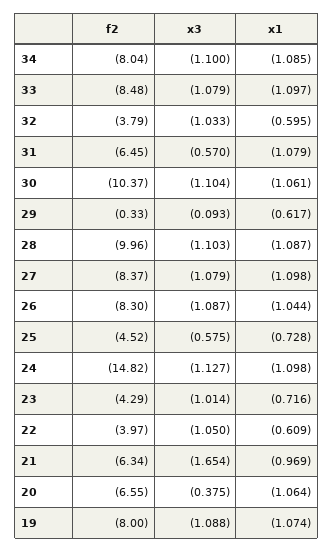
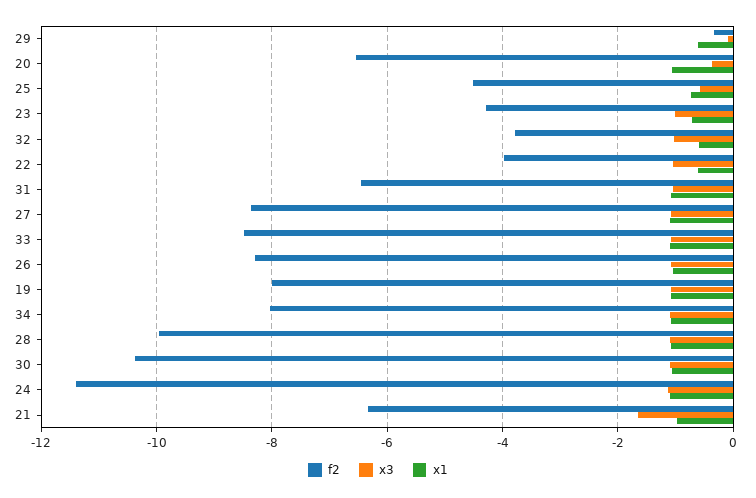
  {
    "f2": {
      "34": -8.04,
      "33": -8.48,
      "32": -3.79,
      "31": -6.45,
      "30": -10.37,
      "29": -0.33,
      "28": -9.96,
      "27": -8.37,
      "26": -8.3,
      "25": -4.52,
-     "24": -14.82,
+     "24": -11.4,
      "23": -4.29,
      "22": -3.97,
      "21": -6.34,
      "20": -6.55,
      "19": -8
    },
    "x3": {
      "34": -1.1,
      "33": -1.079,
      "32": -1.033,
-     "31": -0.57,
+     "31": -1,
      "30": -1.104,
      "29": -0.093,
      "28": -1.103,
      "27": -1.079,
      "26": -1.087,
      "25": -0.575,
      "24": -1.127,
      "23": -1.014,
      "22": -1.05,
      "21": -1.654,
      "20": -0.375,
      "19": -1.088
    },
    "x1": {
      "34": -1.085,
      "33": -1.097,
      "32": -0.595,
      "31": -1.079,
      "30": -1.061,
      "29": -0.617,
      "28": -1.087,
      "27": -1.098,
      "26": -1.044,
      "25": -0.728,
      "24": -1.098,
      "23": -0.716,
      "22": -0.609,
      "21": -0.969,
      "20": -1.064,
      "19": -1.074
    }
  }

